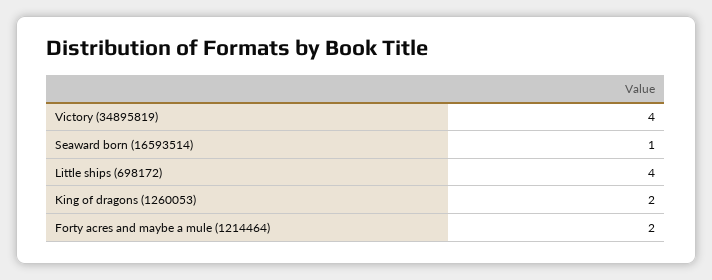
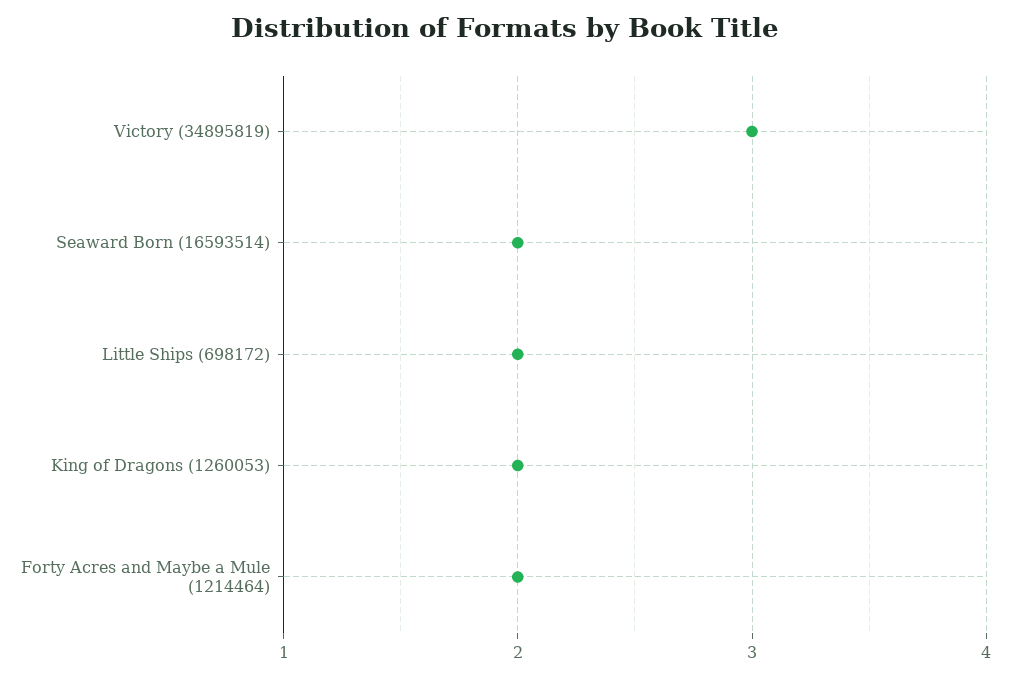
  {
-   "Victory (34895819)": 4,
+   "Victory (34895819)": 3,
-   "Seaward born (16593514)": 1,
+   "Seaward born (16593514)": 2,
-   "Little ships (698172)": 4,
+   "Little ships (698172)": 2,
    "King of dragons (1260053)": 2,
    "Forty acres and maybe a mule (1214464)": 2
  }

